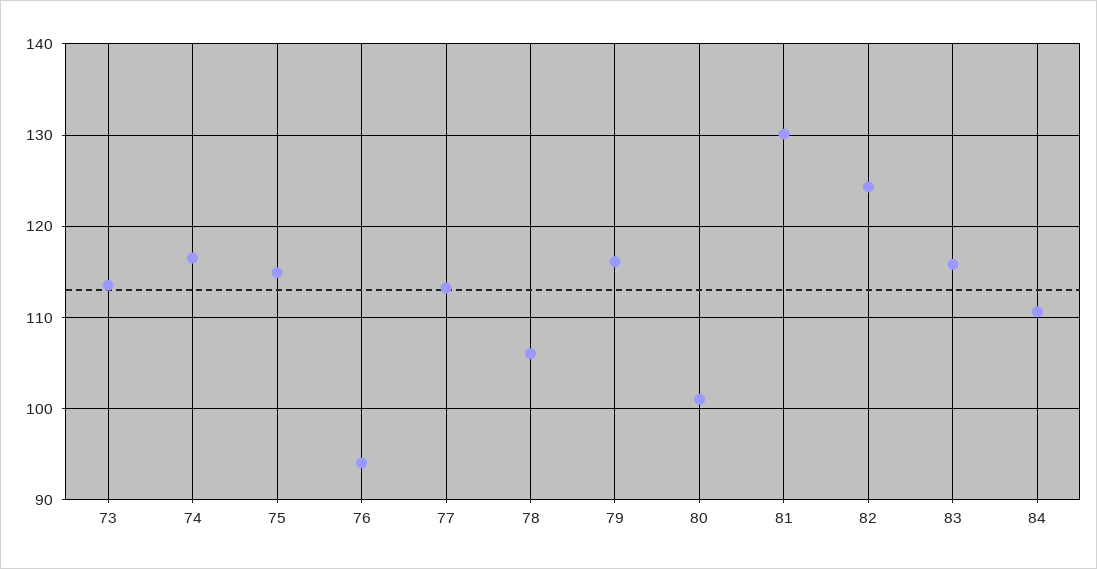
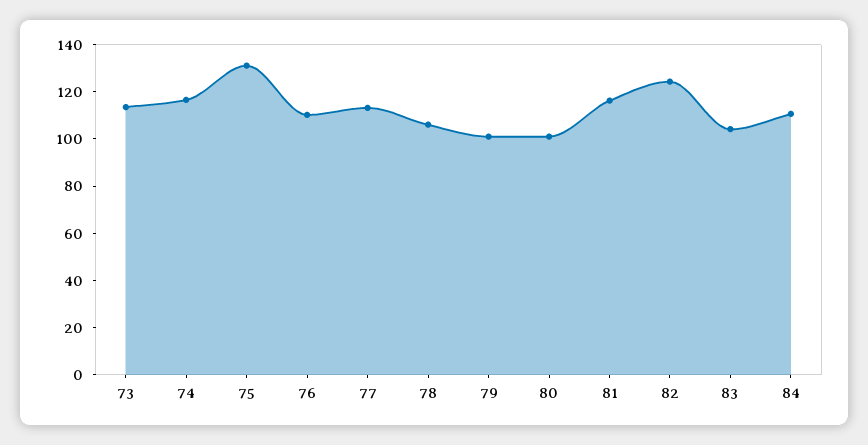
  {
    "73": 114,
    "74": 117,
-   "75": 115,
+   "75": 130,
-   "76": 94,
+   "76": 110,
    "77": 113,
    "78": 106,
-   "79": 116,
+   "79": 100,
    "80": 101,
-   "81": 130,
+   "81": 115,
    "82": 124,
-   "83": 116,
+   "83": 105,
    "84": 111
  }

